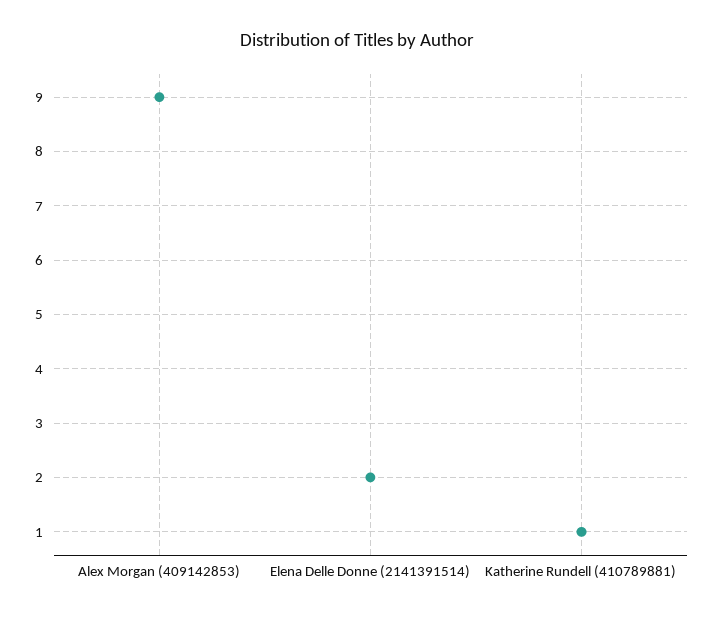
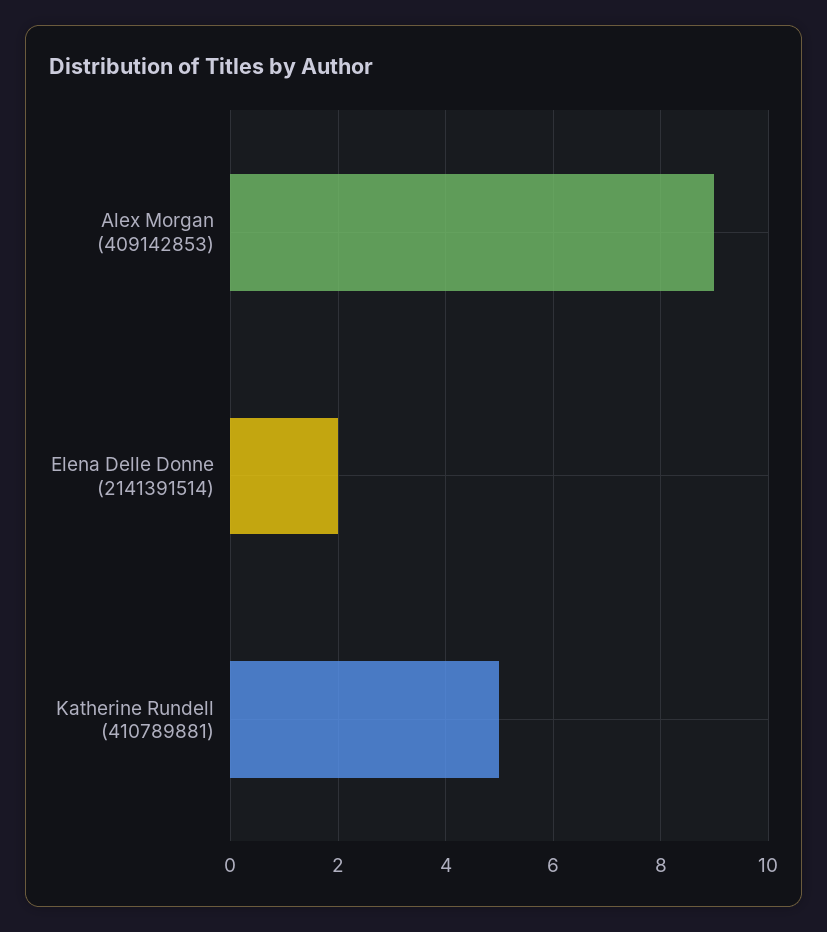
  {
    "Alex Morgan (409142853)": 9,
    "Elena Delle Donne (2141391514)": 2,
-   "Katherine Rundell (410789881)": 1
+   "Katherine Rundell (410789881)": 5
  }

